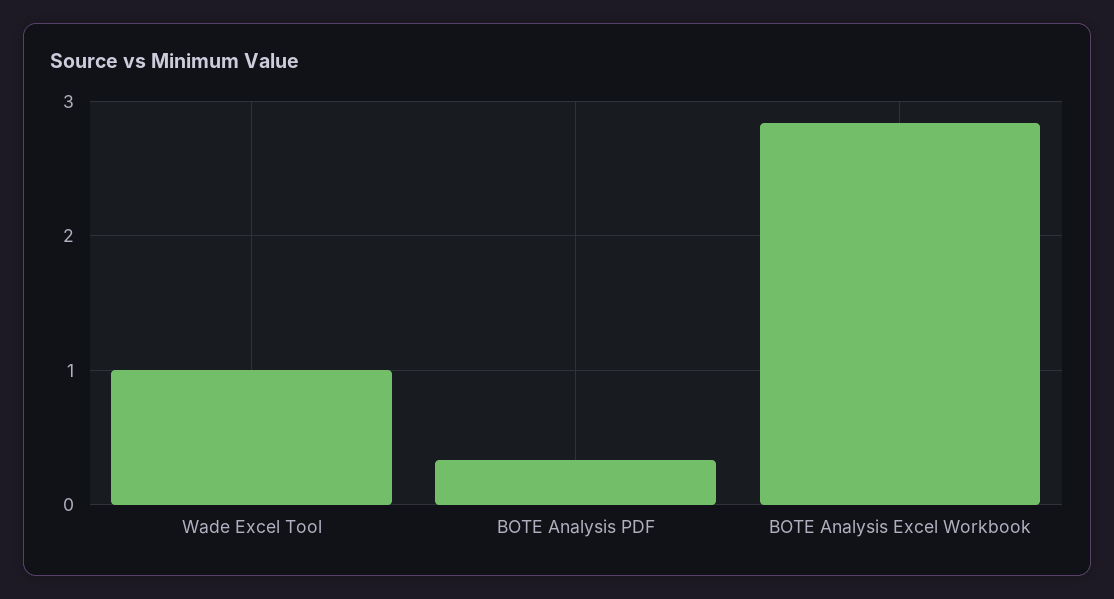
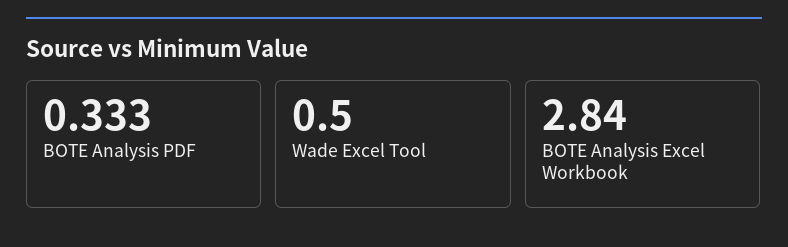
  {
-   "Wade Excel Tool": 1,
+   "Wade Excel Tool": 0.5,
    "BOTE Analysis PDF": 0.333,
    "BOTE Analysis Excel Workbook": 2.84
  }

